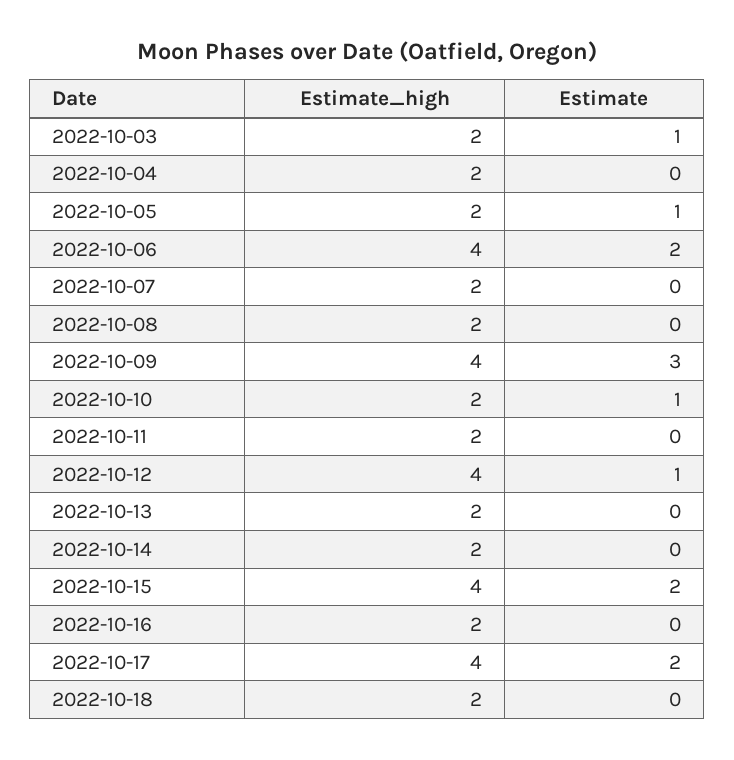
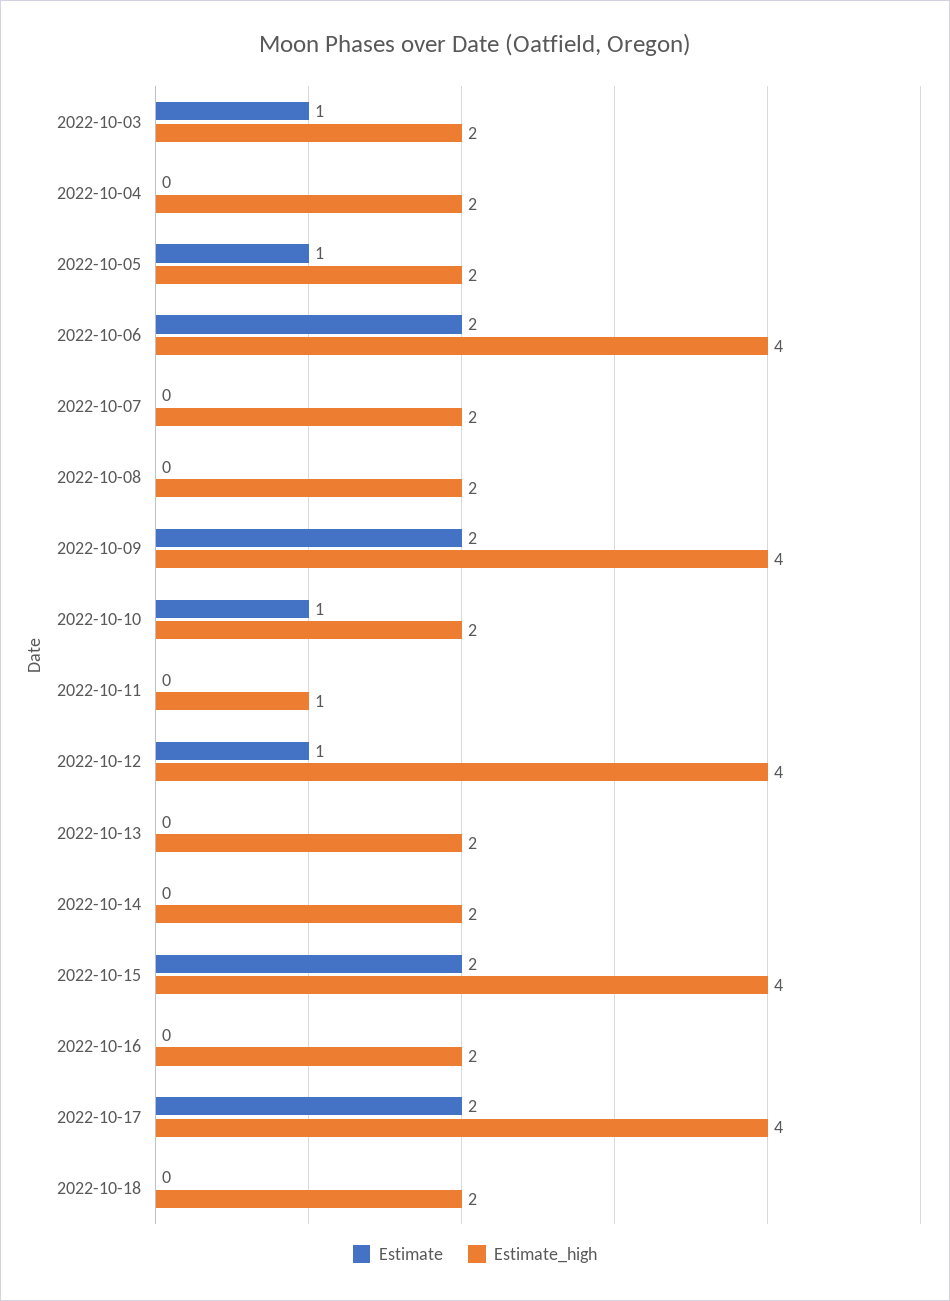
  {
    "Estimate_high": {
      "2022-10-03": 2,
      "2022-10-04": 2,
      "2022-10-05": 2,
      "2022-10-06": 4,
      "2022-10-07": 2,
      "2022-10-08": 2,
      "2022-10-09": 4,
      "2022-10-10": 2,
-     "2022-10-11": 2,
+     "2022-10-11": 1,
      "2022-10-12": 4,
      "2022-10-13": 2,
      "2022-10-14": 2,
      "2022-10-15": 4,
      "2022-10-16": 2,
      "2022-10-17": 4,
      "2022-10-18": 2
    },
    "Estimate": {
      "2022-10-03": 1,
      "2022-10-04": 0,
      "2022-10-05": 1,
      "2022-10-06": 2,
      "2022-10-07": 0,
      "2022-10-08": 0,
-     "2022-10-09": 3,
+     "2022-10-09": 2,
      "2022-10-10": 1,
      "2022-10-11": 0,
      "2022-10-12": 1,
      "2022-10-13": 0,
      "2022-10-14": 0,
      "2022-10-15": 2,
      "2022-10-16": 0,
      "2022-10-17": 2,
      "2022-10-18": 0
    }
  }

